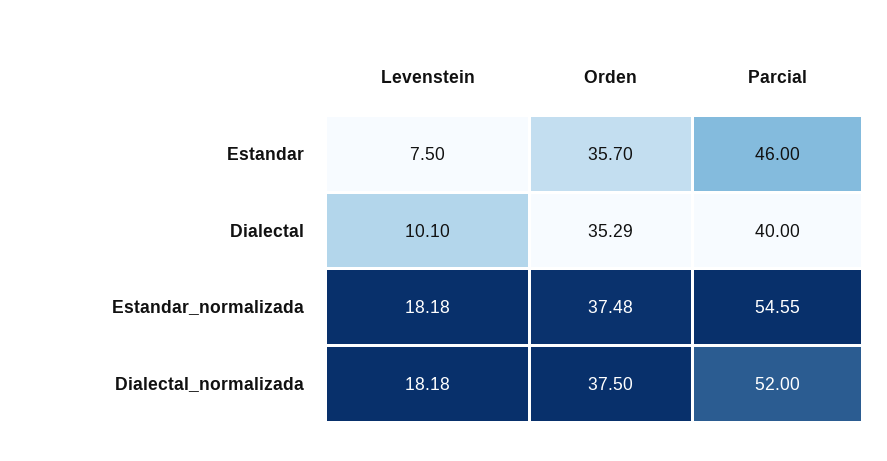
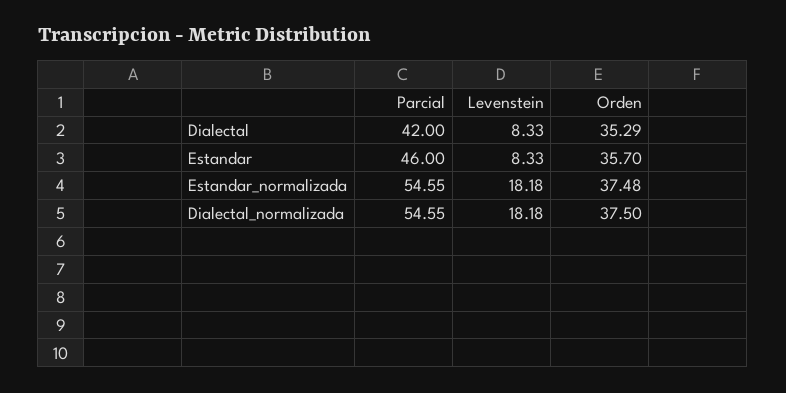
  {
    "Levenstein": {
-     "Estandar": 7.5,
+     "Estandar": 8.33,
-     "Dialectal": 10.1,
+     "Dialectal": 8.33,
      "Estandar_normalizada": 18.18,
      "Dialectal_normalizada": 18.18
    },
    "Orden": {
      "Estandar": 35.7,
      "Dialectal": 35.29,
      "Estandar_normalizada": 37.48,
      "Dialectal_normalizada": 37.5
    },
    "Parcial": {
      "Estandar": 46,
-     "Dialectal": 40,
+     "Dialectal": 42,
      "Estandar_normalizada": 54.55,
-     "Dialectal_normalizada": 52
+     "Dialectal_normalizada": 54.55
    }
  }

